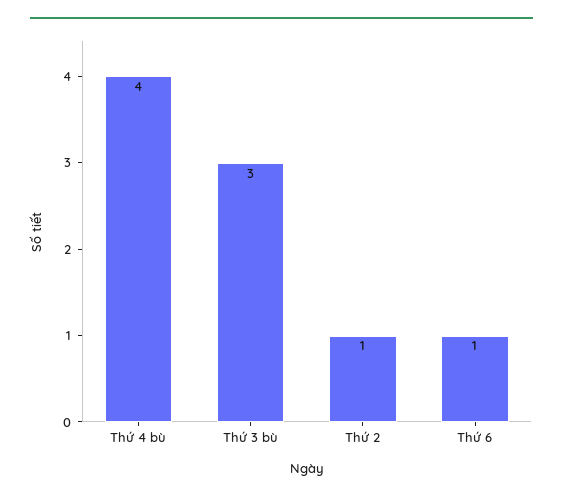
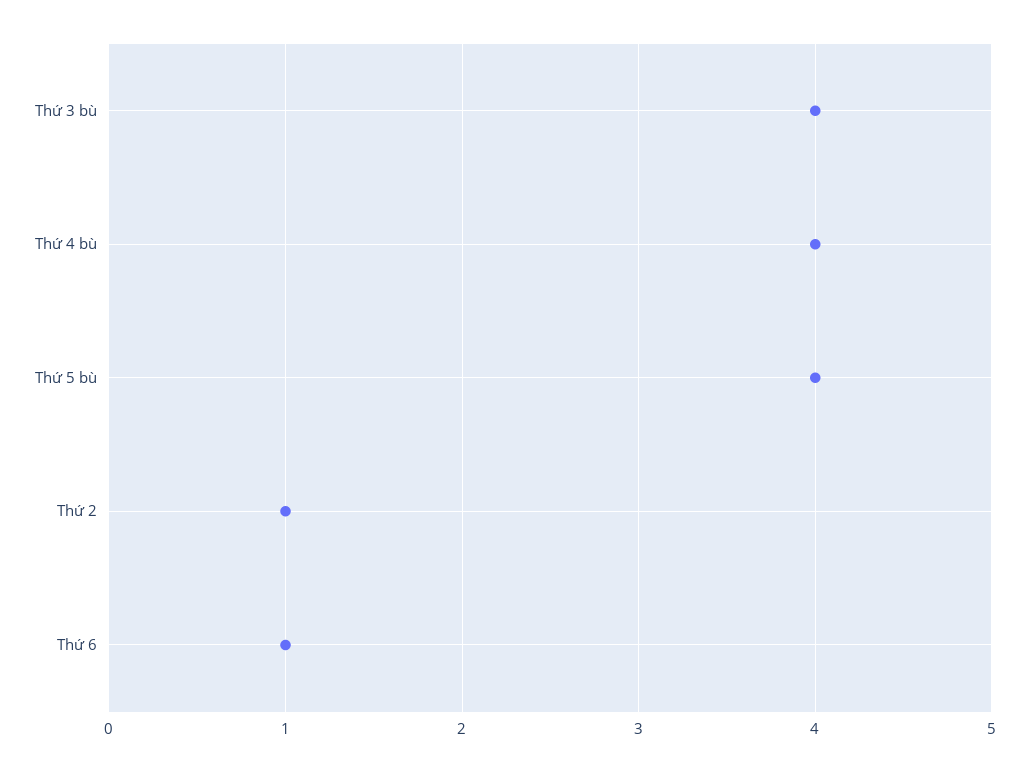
  {
    "Thứ 4 bù": 4,
-   "Thứ 3 bù": 3,
+   "Thứ 3 bù": 4,
    "Thứ 2": 1,
-   "Thứ 6": 1
+   "Thứ 6": 1,
+   "Thứ 5 bù": 4
  }

